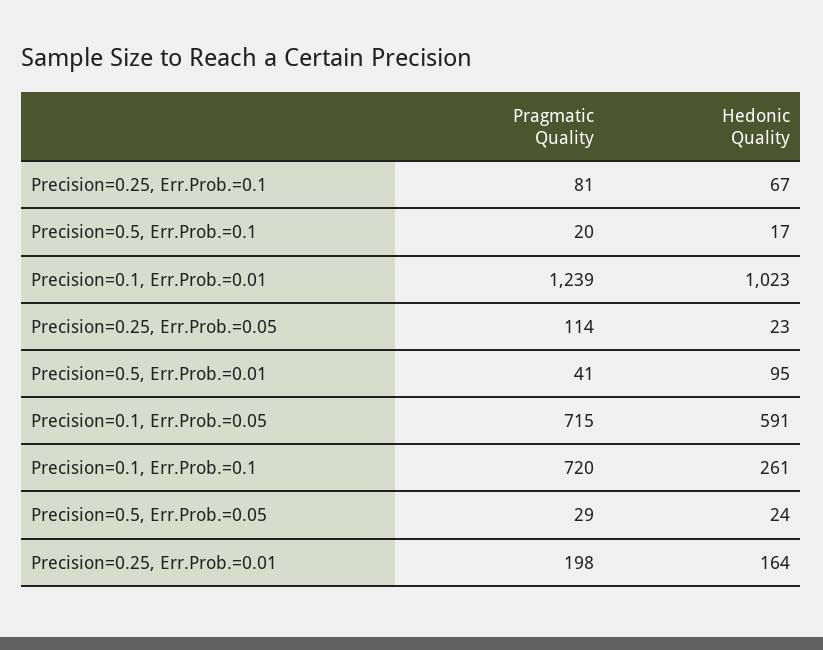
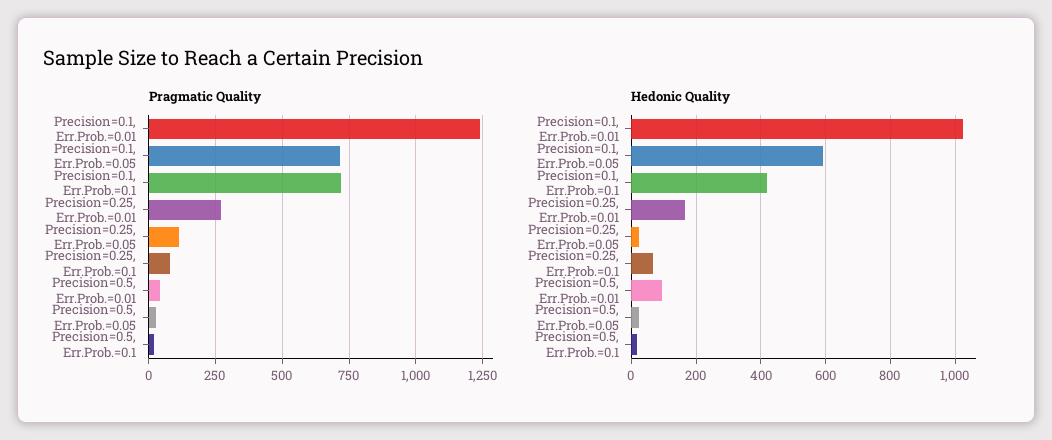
  {
    "Pragmatic Quality": {
      "Precision=0.25, Err.Prob.=0.1": 81,
      "Precision=0.5, Err.Prob.=0.1": 20,
      "Precision=0.1, Err.Prob.=0.01": 1239,
      "Precision=0.25, Err.Prob.=0.05": 114,
      "Precision=0.5, Err.Prob.=0.01": 41,
      "Precision=0.1, Err.Prob.=0.05": 715,
      "Precision=0.1, Err.Prob.=0.1": 720,
      "Precision=0.5, Err.Prob.=0.05": 29,
-     "Precision=0.25, Err.Prob.=0.01": 198
+     "Precision=0.25, Err.Prob.=0.01": 275
    },
    "Hedonic Quality": {
      "Precision=0.25, Err.Prob.=0.1": 67,
      "Precision=0.5, Err.Prob.=0.1": 17,
      "Precision=0.1, Err.Prob.=0.01": 1023,
      "Precision=0.25, Err.Prob.=0.05": 23,
      "Precision=0.5, Err.Prob.=0.01": 95,
      "Precision=0.1, Err.Prob.=0.05": 591,
-     "Precision=0.1, Err.Prob.=0.1": 261,
+     "Precision=0.1, Err.Prob.=0.1": 420,
      "Precision=0.5, Err.Prob.=0.05": 24,
      "Precision=0.25, Err.Prob.=0.01": 164
    }
  }

